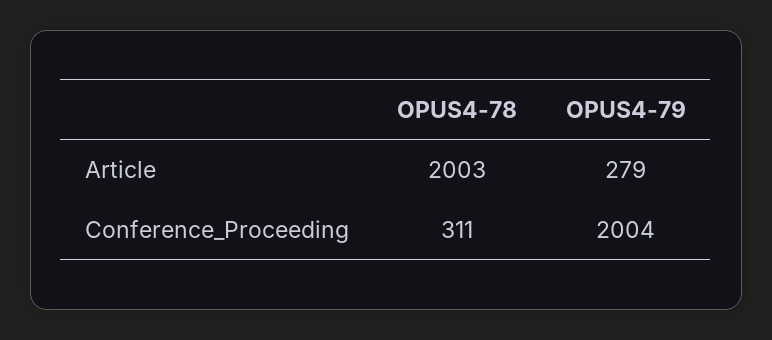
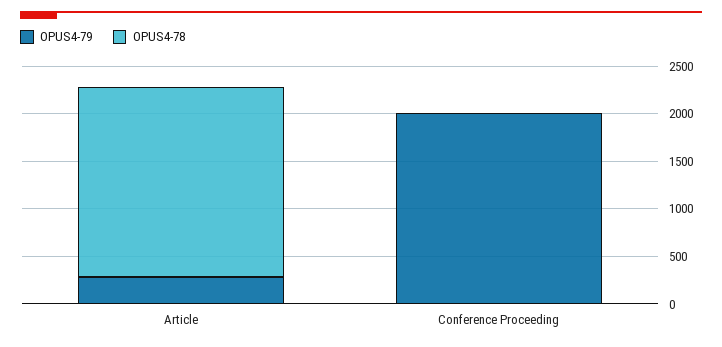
  {
    "OPUS4-78": {
      "Article": 2003,
-     "Conference_Proceeding": 311
+     "Conference_Proceeding": 0
    },
    "OPUS4-79": {
      "Article": 279,
      "Conference_Proceeding": 2004
    }
  }

